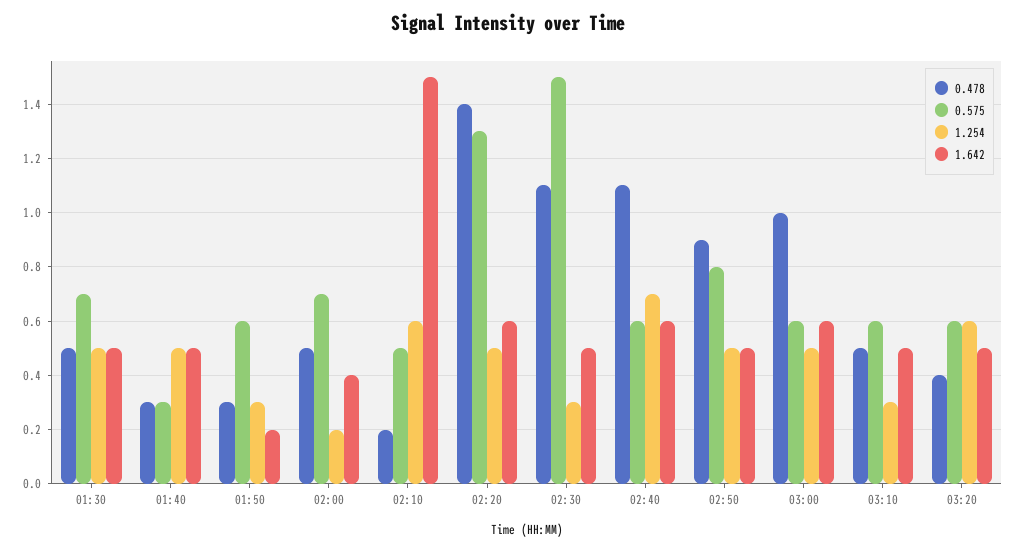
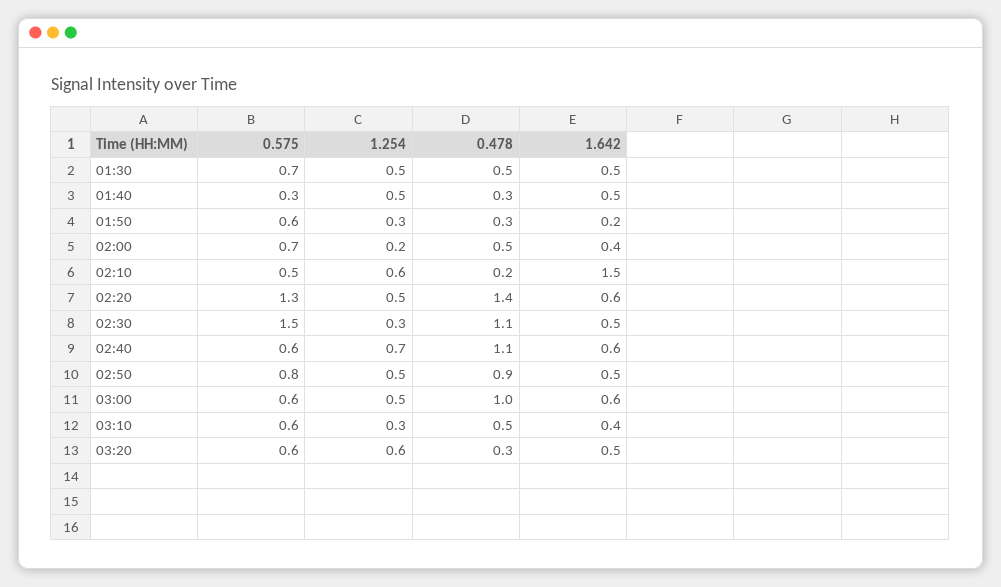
  {
    "0.478": {
      "01:30": 0.5,
      "01:40": 0.3,
      "01:50": 0.3,
      "02:00": 0.5,
      "02:10": 0.2,
      "02:20": 1.4,
      "02:30": 1.1,
      "02:40": 1.1,
      "02:50": 0.9,
      "03:00": 1,
      "03:10": 0.5,
-     "03:20": 0.4
+     "03:20": 0.3
    },
    "0.575": {
      "01:30": 0.7,
      "01:40": 0.3,
      "01:50": 0.6,
      "02:00": 0.7,
      "02:10": 0.5,
      "02:20": 1.3,
      "02:30": 1.5,
      "02:40": 0.6,
      "02:50": 0.8,
      "03:00": 0.6,
      "03:10": 0.6,
      "03:20": 0.6
    },
    "1.254": {
      "01:30": 0.5,
      "01:40": 0.5,
      "01:50": 0.3,
      "02:00": 0.2,
      "02:10": 0.6,
      "02:20": 0.5,
      "02:30": 0.3,
      "02:40": 0.7,
      "02:50": 0.5,
      "03:00": 0.5,
      "03:10": 0.3,
      "03:20": 0.6
    },
    "1.642": {
      "01:30": 0.5,
      "01:40": 0.5,
      "01:50": 0.2,
      "02:00": 0.4,
      "02:10": 1.5,
      "02:20": 0.6,
      "02:30": 0.5,
      "02:40": 0.6,
      "02:50": 0.5,
      "03:00": 0.6,
-     "03:10": 0.5,
+     "03:10": 0.4,
      "03:20": 0.5
    }
  }

